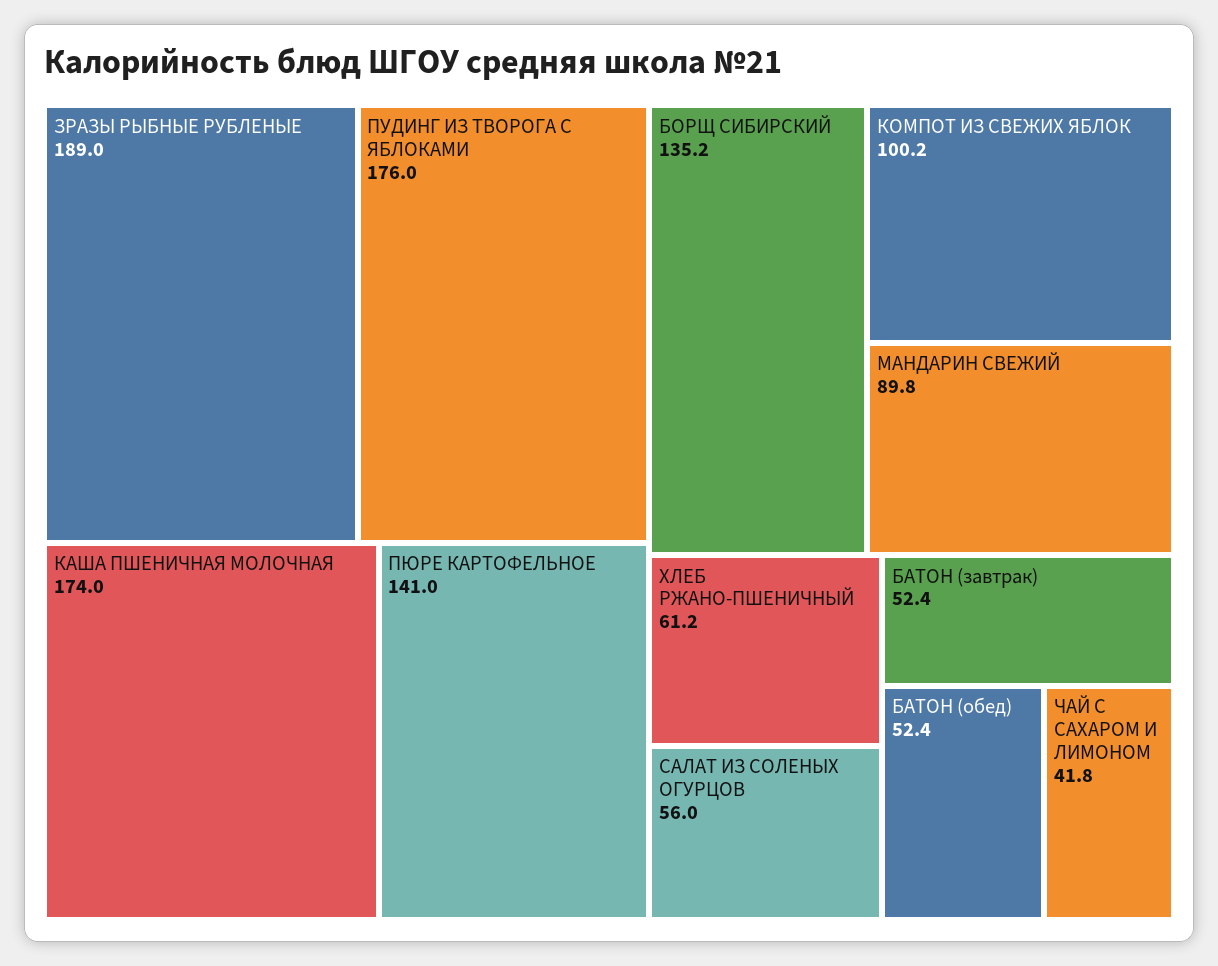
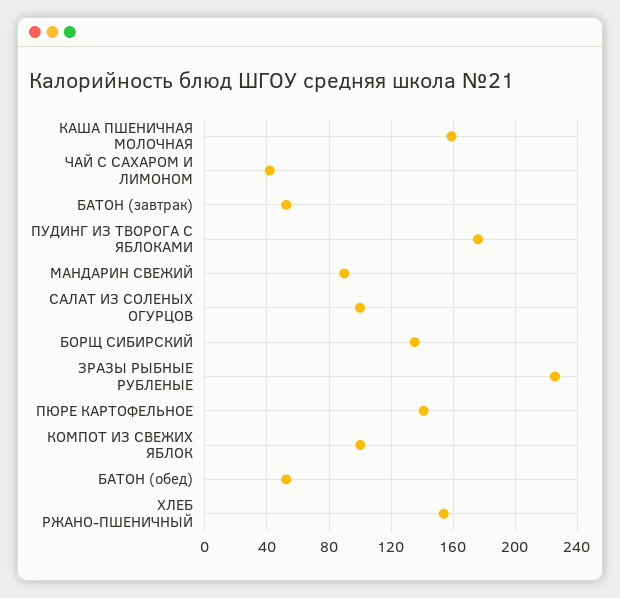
  {
-   "ЗРАЗЫ РЫБНЫЕ РУБЛЕНЫЕ": 189,
+   "ЗРАЗЫ РЫБНЫЕ РУБЛЕНЫЕ": 225,
    "ПУДИНГ ИЗ ТВОРОГА С ЯБЛОКАМИ": 176,
-   "КАША ПШЕНИЧНАЯ МОЛОЧНАЯ": 174,
+   "КАША ПШЕНИЧНАЯ МОЛОЧНАЯ": 160,
    "ПЮРЕ КАРТОФЕЛЬНОЕ": 141,
    "БОРЩ СИБИРСКИЙ": 135.2,
    "КОМПОТ ИЗ СВЕЖИХ ЯБЛОК": 100.2,
    "МАНДАРИН СВЕЖИЙ": 89.8,
-   "ХЛЕБ РЖАНО-ПШЕНИЧНЫЙ": 61.2,
+   "ХЛЕБ РЖАНО-ПШЕНИЧНЫЙ": 155,
-   "САЛАТ ИЗ СОЛЕНЫХ ОГУРЦОВ": 56,
+   "САЛАТ ИЗ СОЛЕНЫХ ОГУРЦОВ": 100,
    "БАТОН (завтрак)": 52.4,
    "БАТОН (обед)": 52.4,
    "ЧАЙ С САХАРОМ И ЛИМОНОМ": 41.8
  }

